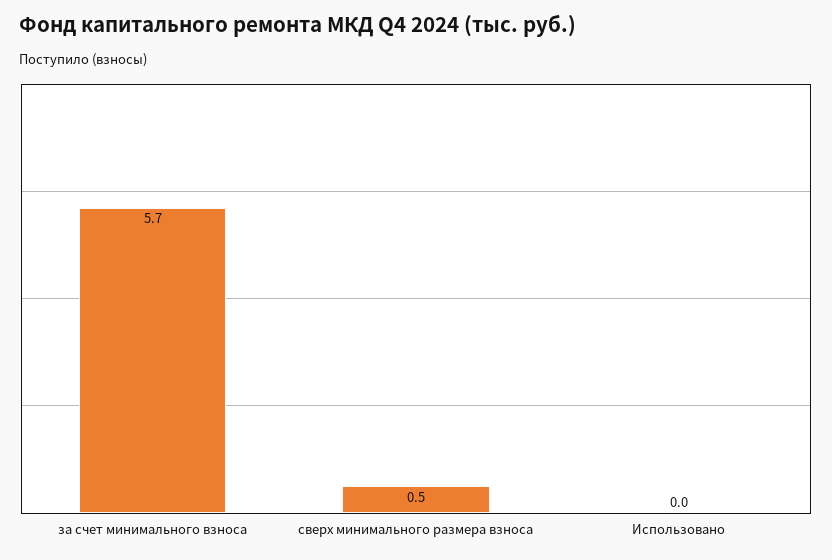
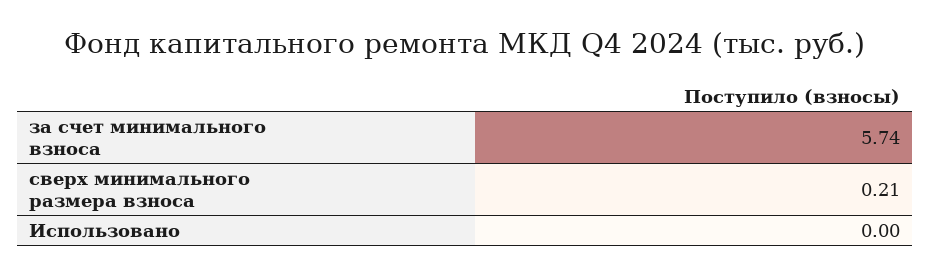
  {
    "за счет минимального взноса": 5.74,
-   "сверх минимального размера взноса": 0.5,
+   "сверх минимального размера взноса": 0.21,
    "Использовано": 0
  }

